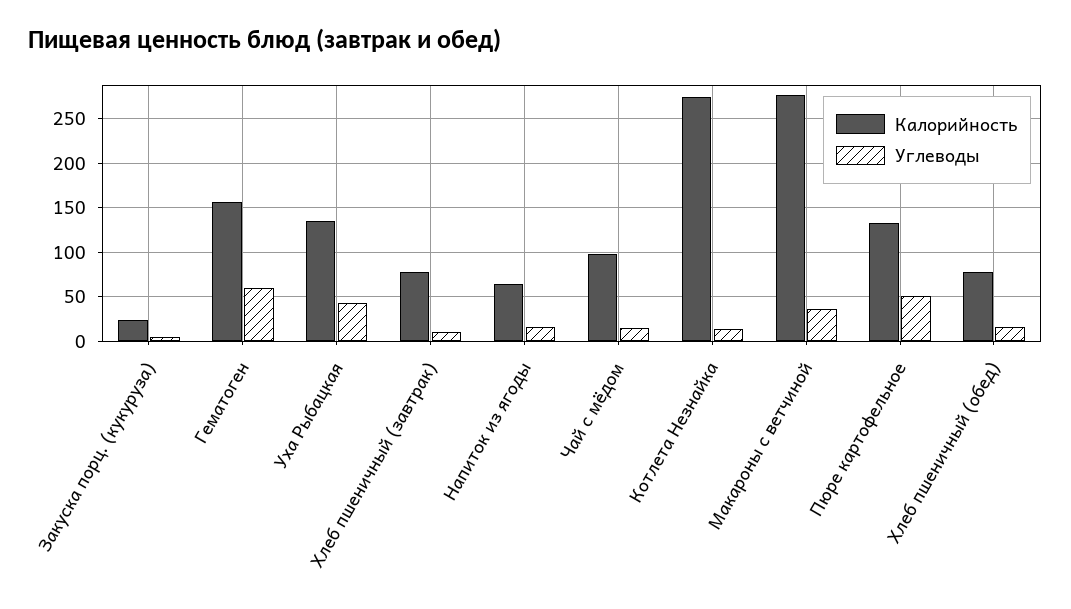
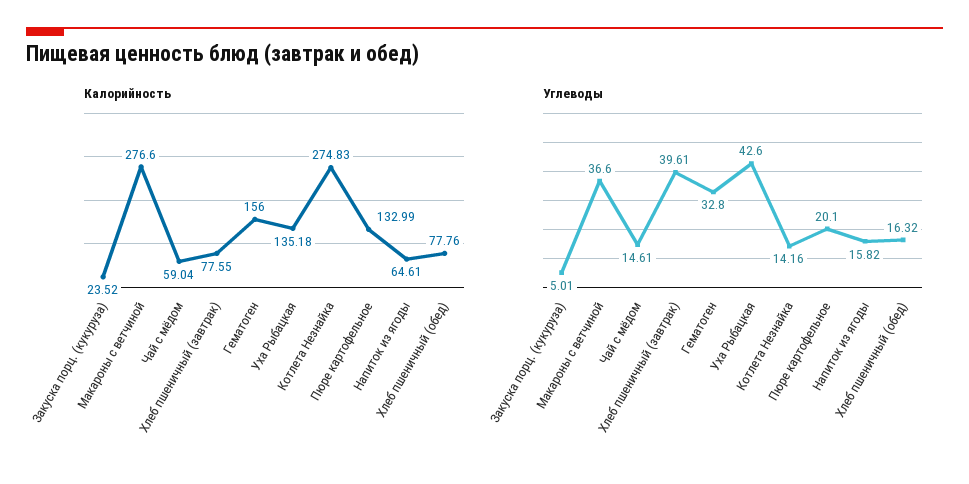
  {
    "Калорийность": {
      "Закуска порц. (кукуруза)": 23.52,
      "Гематоген": 156,
      "Уха Рыбацкая": 135.18,
      "Хлеб пшеничный (завтрак)": 77.55,
      "Напиток из ягоды": 64.61,
-     "Чай с мёдом": 100,
+     "Чай с мёдом": 59.04,
      "Котлета Незнайка": 274.83,
      "Макароны с ветчиной": 276.6,
      "Пюре картофельное": 132.99,
      "Хлеб пшеничный (обед)": 77.76
    },
    "Углеводы": {
      "Закуска порц. (кукуруза)": 5.01,
-     "Гематоген": 60,
+     "Гематоген": 32.8,
      "Уха Рыбацкая": 42.6,
-     "Хлеб пшеничный (завтрак)": 10,
+     "Хлеб пшеничный (завтрак)": 39.61,
      "Напиток из ягоды": 15.82,
      "Чай с мёдом": 14.61,
      "Котлета Незнайка": 14.16,
      "Макароны с ветчиной": 36.6,
-     "Пюре картофельное": 50,
+     "Пюре картофельное": 20.1,
      "Хлеб пшеничный (обед)": 16.32
    }
  }

